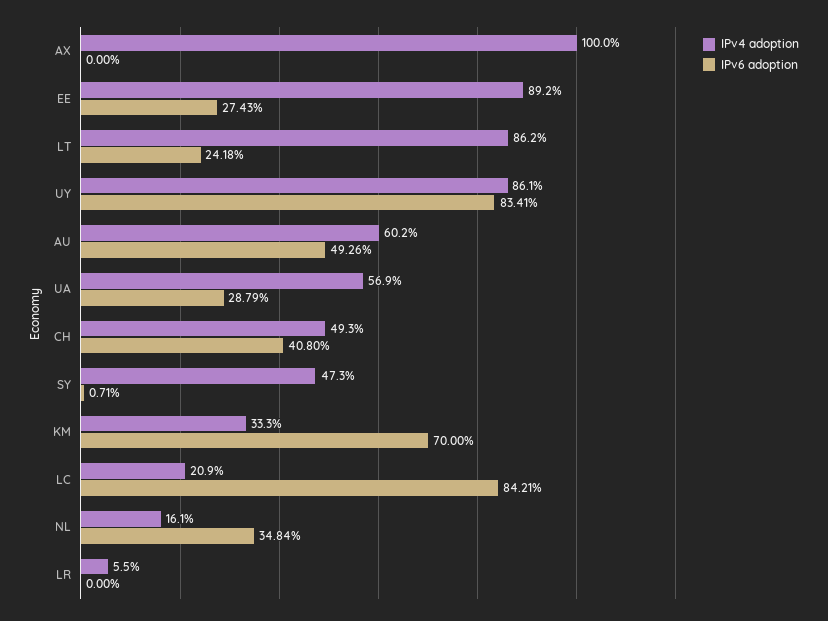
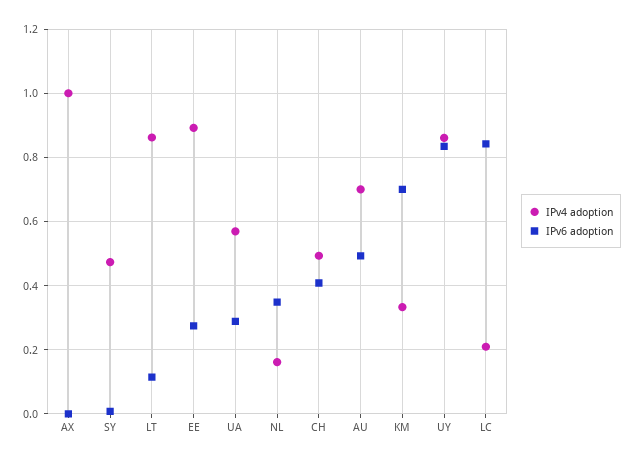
  {
    "IPv4 adoption": {
      "AX": 1,
      "EE": 0.892,
      "LT": 0.862,
      "UY": 0.861,
-     "AU": 0.602,
+     "AU": 0.7,
      "UA": 0.569,
      "CH": 0.493,
      "SY": 0.473,
      "KM": 0.333,
      "LC": 0.209,
-     "NL": 0.161,
+     "NL": 0.161
-     "LR": 0.055
    },
    "IPv6 adoption": {
      "AX": 0,
      "EE": 0.2743,
-     "LT": 0.2418,
+     "LT": 0.12,
      "UY": 0.8341,
      "AU": 0.4926,
      "UA": 0.2879,
      "CH": 0.408,
      "SY": 0.0071,
      "KM": 0.7,
      "LC": 0.8421,
-     "NL": 0.3484,
+     "NL": 0.3484
-     "LR": 0
    }
  }

